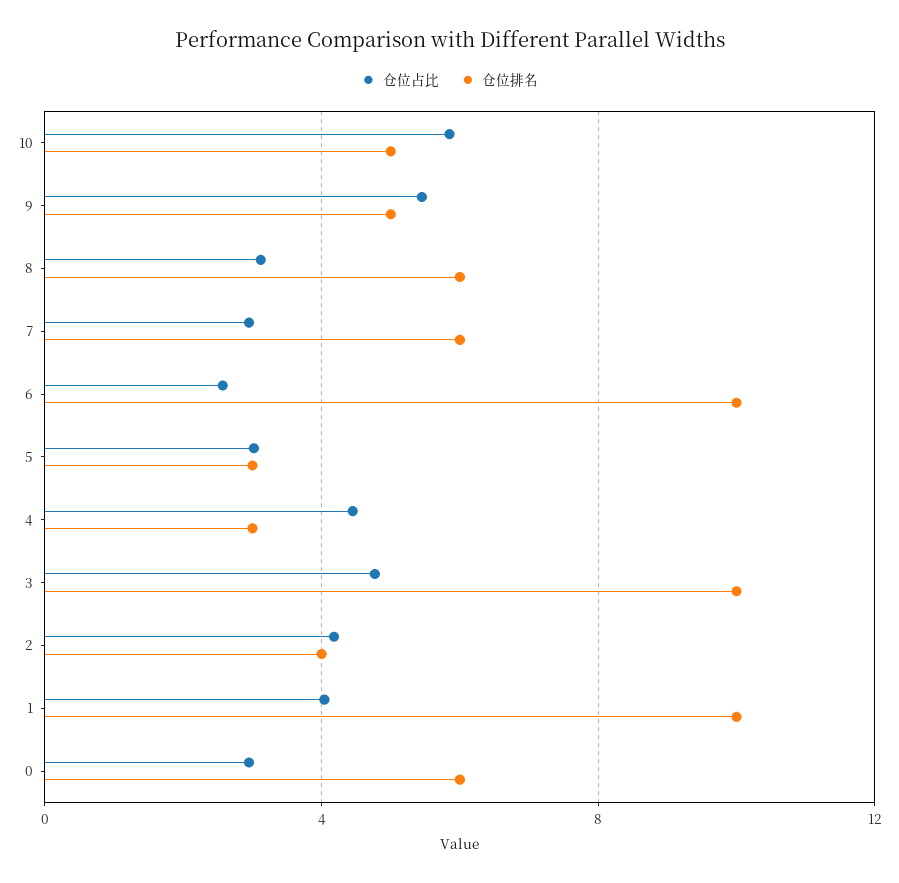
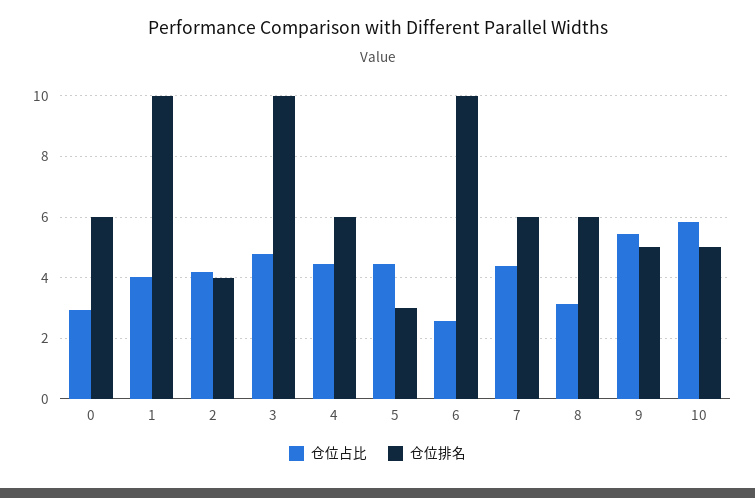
  {
    "仓位占比": {
      "10": 5.8,
      "9": 5.4,
      "8": 3.2,
-     "7": 3,
+     "7": 4.4,
      "6": 2.6,
-     "5": 3,
+     "5": 4.4,
      "4": 4.4,
      "3": 4.8,
      "2": 4.2,
      "1": 4,
      "0": 3
    },
    "仓位排名": {
      "10": 5,
      "9": 5,
      "8": 6,
      "7": 6,
      "6": 10,
      "5": 3,
-     "4": 3,
+     "4": 6,
      "3": 10,
      "2": 4,
      "1": 10,
      "0": 6
    }
  }

